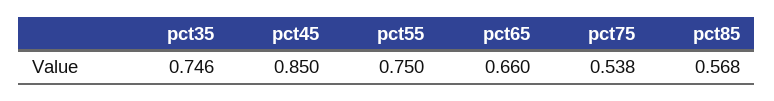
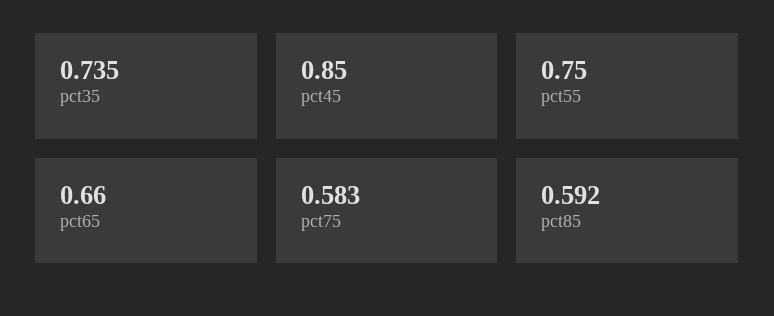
  {
-   "pct35": 0.746,
+   "pct35": 0.735,
    "pct45": 0.85,
    "pct55": 0.75,
    "pct65": 0.66,
-   "pct75": 0.538,
+   "pct75": 0.583,
-   "pct85": 0.568
+   "pct85": 0.592
  }

